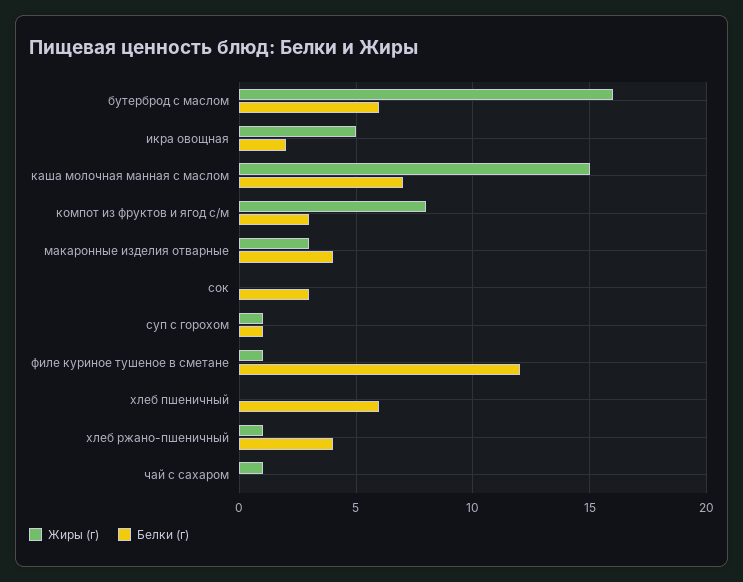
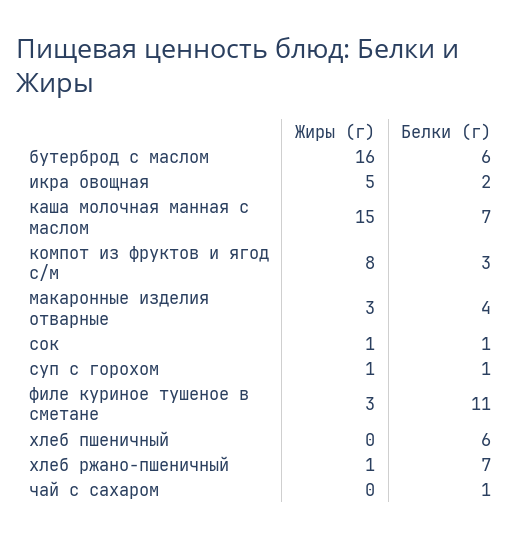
  {
    "Жиры (г)": {
      "бутерброд с маслом": 16,
      "икра овощная": 5,
      "каша молочная манная с маслом": 15,
      "компот из фруктов и ягод с/м": 8,
      "макаронные изделия отварные": 3,
-     "сок": 0,
+     "сок": 1,
      "суп с горохом": 1,
-     "филе куриное тушеное в сметане": 1,
+     "филе куриное тушеное в сметане": 3,
      "хлеб пшеничный": 0,
      "хлеб ржано-пшеничный": 1,
-     "чай с сахаром": 1
+     "чай с сахаром": 0
    },
    "Белки (г)": {
      "бутерброд с маслом": 6,
      "икра овощная": 2,
      "каша молочная манная с маслом": 7,
      "компот из фруктов и ягод с/м": 3,
      "макаронные изделия отварные": 4,
-     "сок": 3,
+     "сок": 1,
      "суп с горохом": 1,
-     "филе куриное тушеное в сметане": 12,
+     "филе куриное тушеное в сметане": 11,
      "хлеб пшеничный": 6,
-     "хлеб ржано-пшеничный": 4,
+     "хлеб ржано-пшеничный": 7,
-     "чай с сахаром": 0
+     "чай с сахаром": 1
    }
  }

